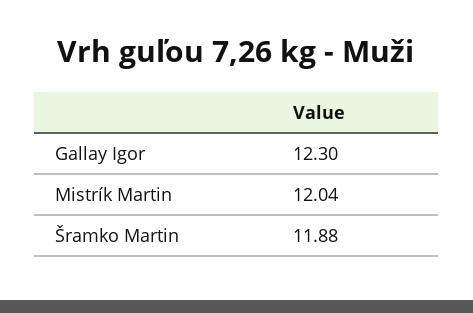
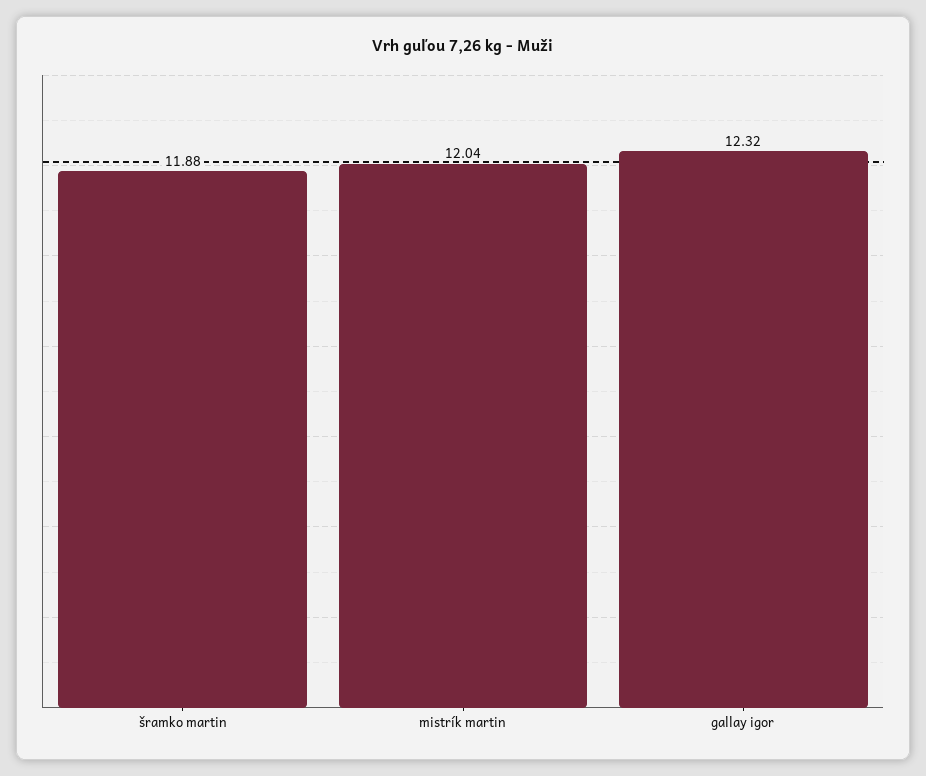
  {
-   "Gallay Igor": 12.3,
+   "Gallay Igor": 12.32,
    "Mistrík Martin": 12.04,
    "Šramko Martin": 11.88
  }

